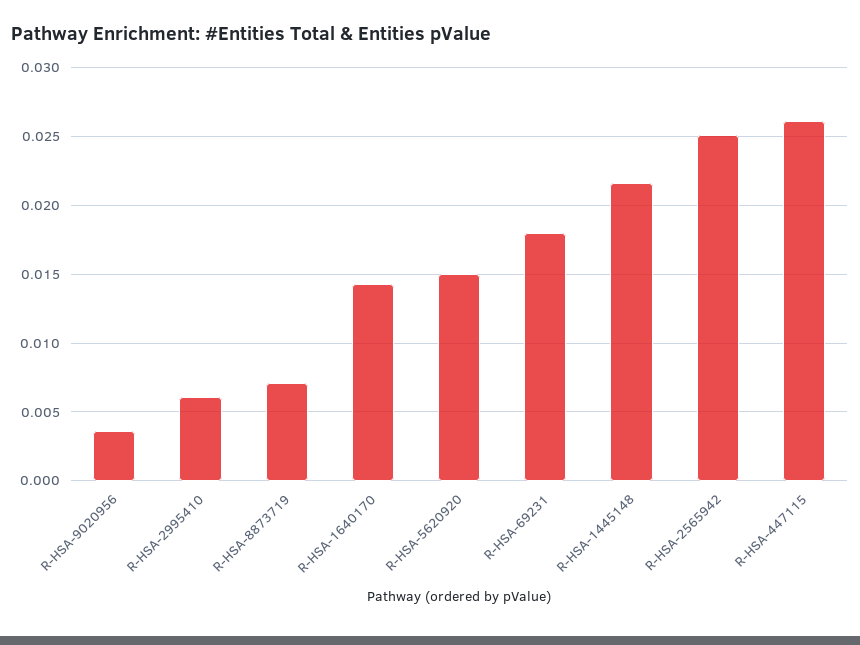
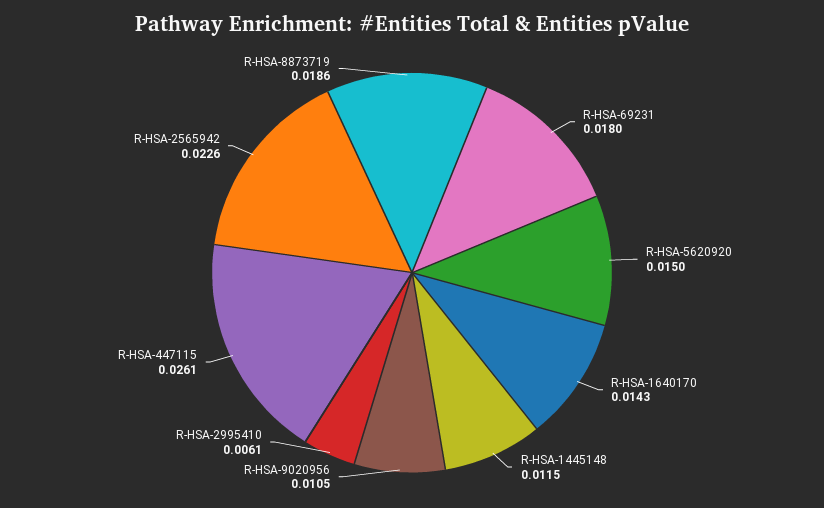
  {
-   "R-HSA-9020956": 0.0035,
+   "R-HSA-9020956": 0.0105,
    "R-HSA-2995410": 0.0061,
-   "R-HSA-8873719": 0.007,
+   "R-HSA-8873719": 0.0186,
    "R-HSA-1640170": 0.0143,
    "R-HSA-5620920": 0.015,
    "R-HSA-69231": 0.018,
-   "R-HSA-1445148": 0.0215,
+   "R-HSA-1445148": 0.0115,
-   "R-HSA-2565942": 0.025,
+   "R-HSA-2565942": 0.0226,
    "R-HSA-447115": 0.0261
  }

